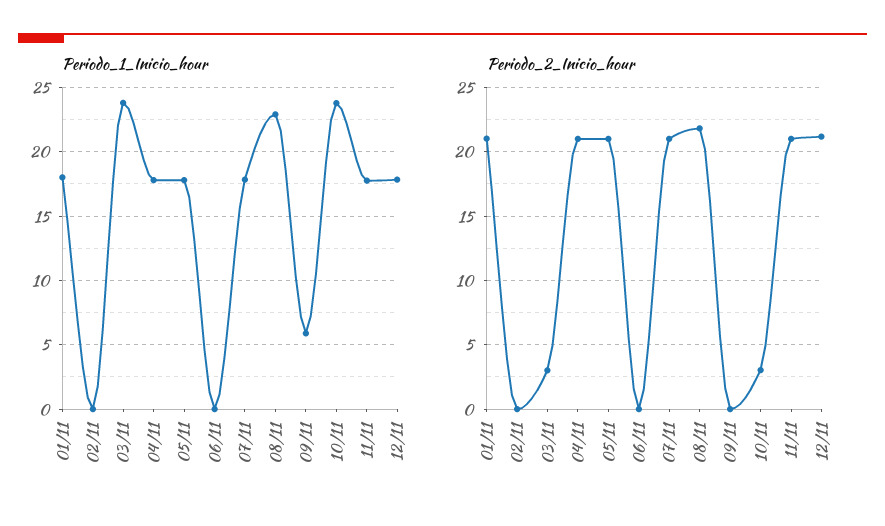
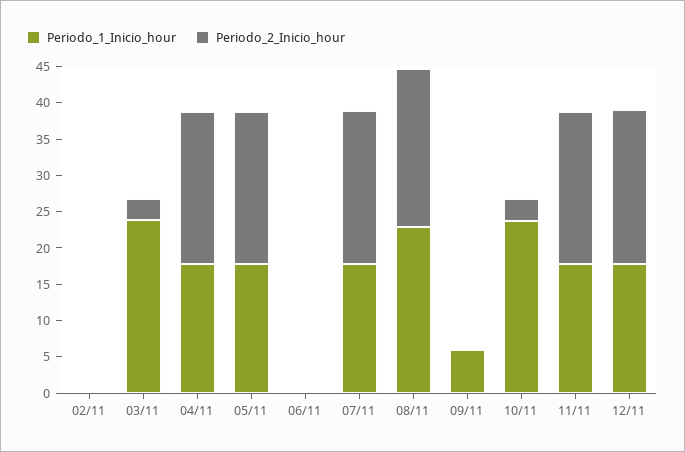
  {
    "Periodo_1_Inicio_hour": {
-     "01/11": 18,
      "02/11": 0,
      "03/11": 24,
      "04/11": 18,
      "05/11": 18,
      "06/11": 0,
      "07/11": 18,
      "08/11": 23,
      "09/11": 6,
      "10/11": 24,
      "11/11": 18,
      "12/11": 18
    },
    "Periodo_2_Inicio_hour": {
-     "01/11": 21,
      "02/11": 0,
      "03/11": 3,
      "04/11": 21,
      "05/11": 21,
      "06/11": 0,
      "07/11": 21,
      "08/11": 22,
      "09/11": 0,
      "10/11": 3,
      "11/11": 21,
      "12/11": 21
    }
  }

